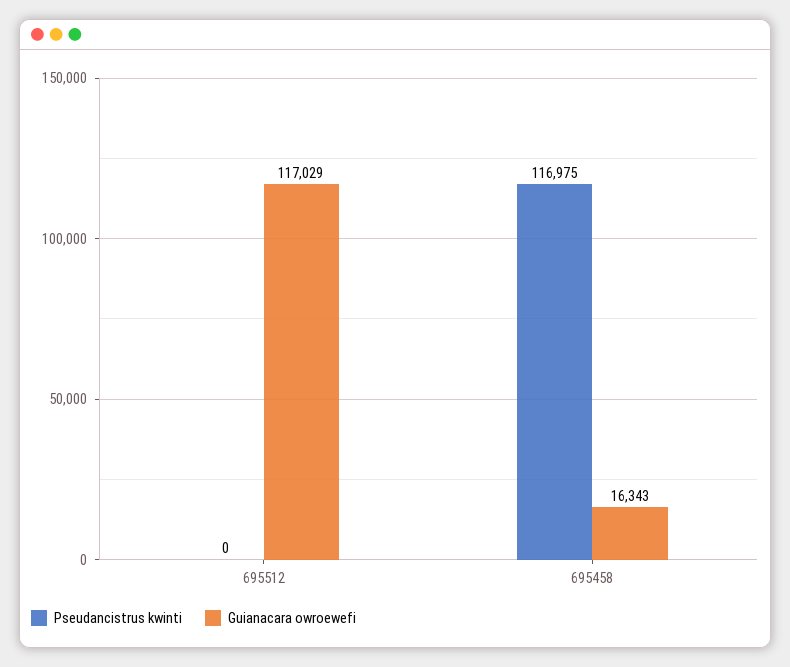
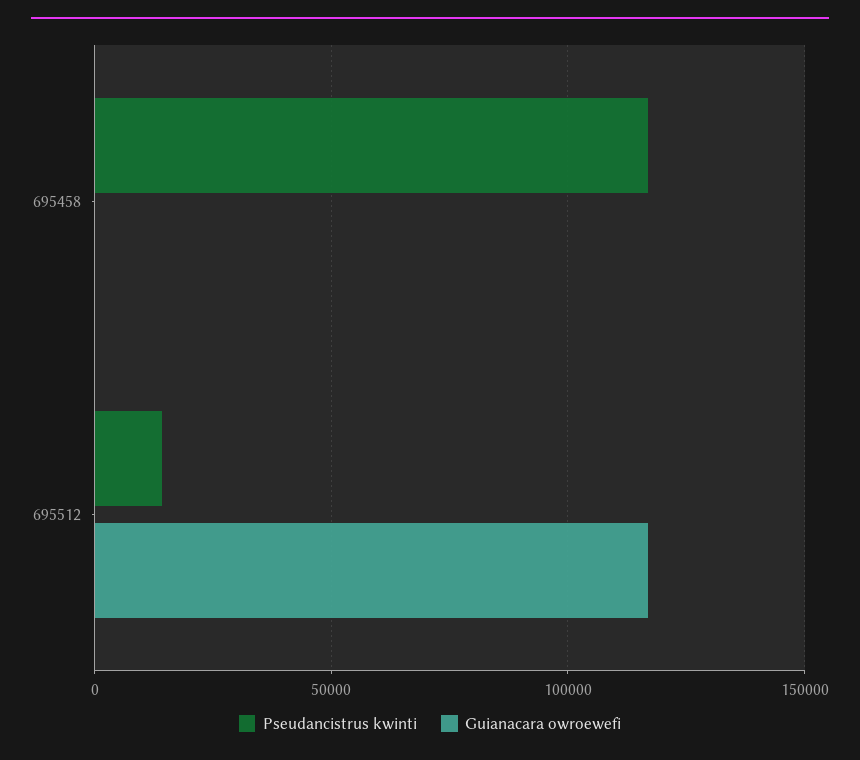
  {
    "Pseudancistrus kwinti": {
-     "695512": 0,
+     "695512": 15000,
      "695458": 116975
    },
    "Guianacara owroewefi": {
      "695512": 117029,
-     "695458": 16343
+     "695458": 0
    }
  }

